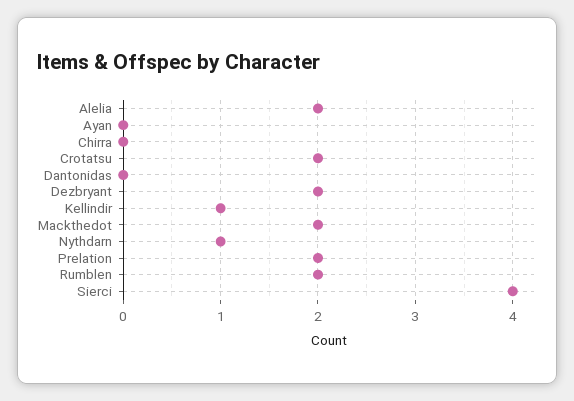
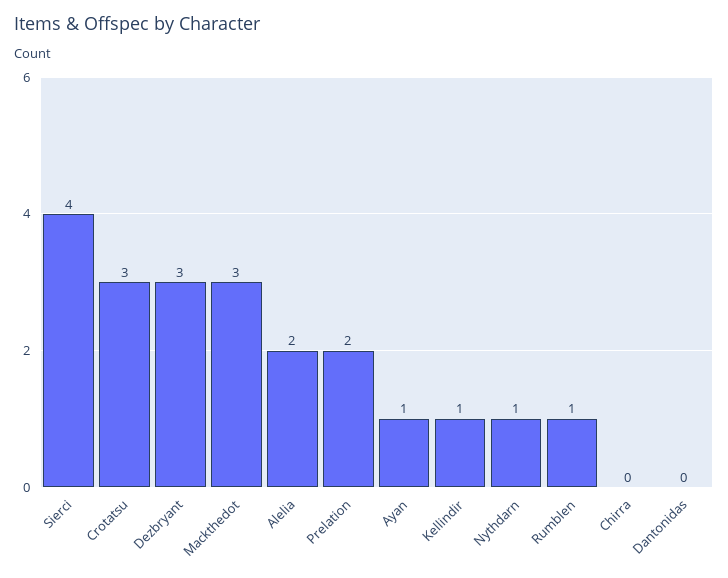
  {
    "Alelia": 2,
-   "Ayan": 0,
+   "Ayan": 1,
    "Chirra": 0,
-   "Crotatsu": 2,
+   "Crotatsu": 3,
    "Dantonidas": 0,
-   "Dezbryant": 2,
+   "Dezbryant": 3,
    "Kellindir": 1,
-   "Mackthedot": 2,
+   "Mackthedot": 3,
    "Nythdarn": 1,
    "Prelation": 2,
-   "Rumblen": 2,
+   "Rumblen": 1,
    "Sierci": 4
  }

